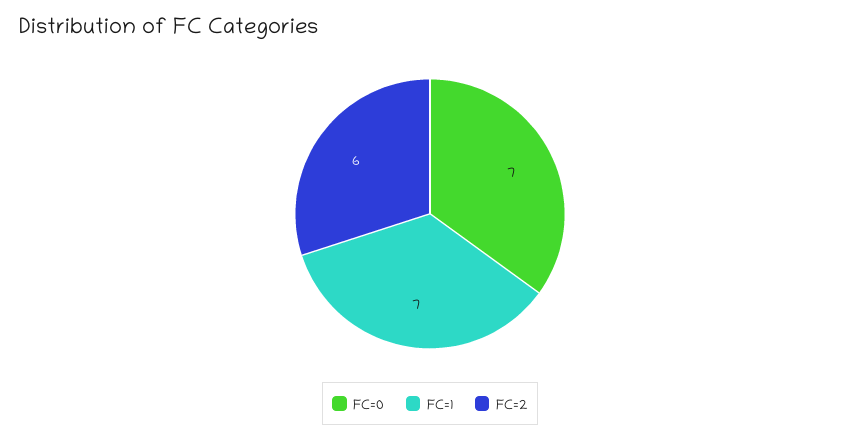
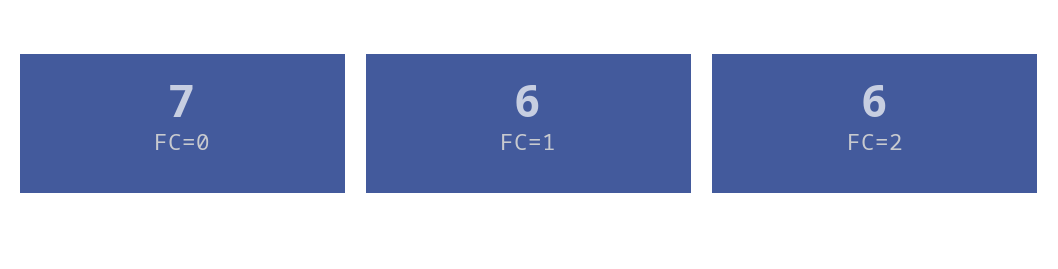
  {
    "FC=0": 7,
-   "FC=1": 7,
+   "FC=1": 6,
    "FC=2": 6
  }

